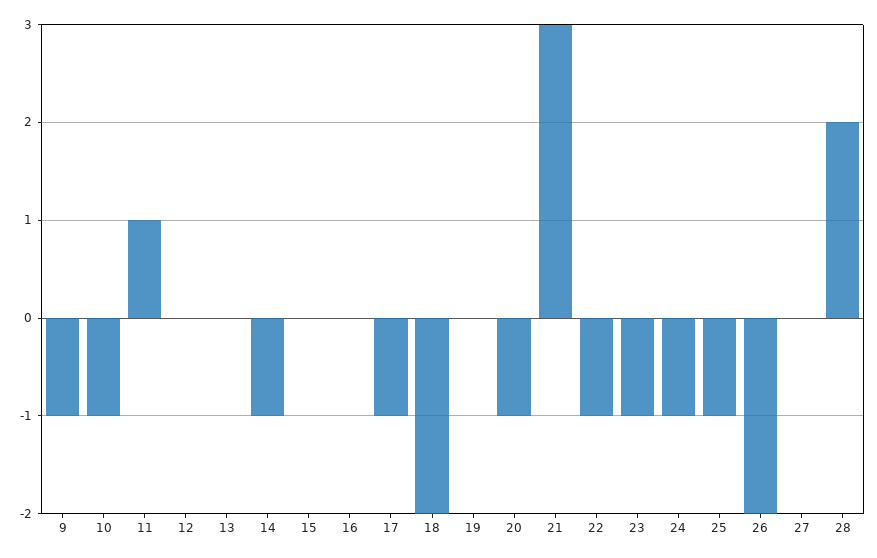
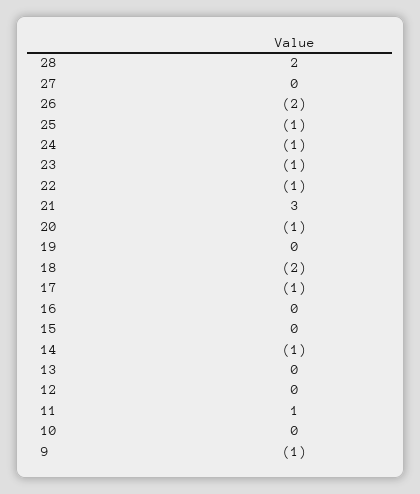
  {
    "9": -1,
-   "10": -1,
+   "10": 0,
    "11": 1,
    "12": 0,
    "13": 0,
    "14": -1,
    "15": 0,
    "16": 0,
    "17": -1,
    "18": -2,
    "19": 0,
    "20": -1,
    "21": 3,
    "22": -1,
    "23": -1,
    "24": -1,
    "25": -1,
    "26": -2,
    "27": 0,
    "28": 2
  }

